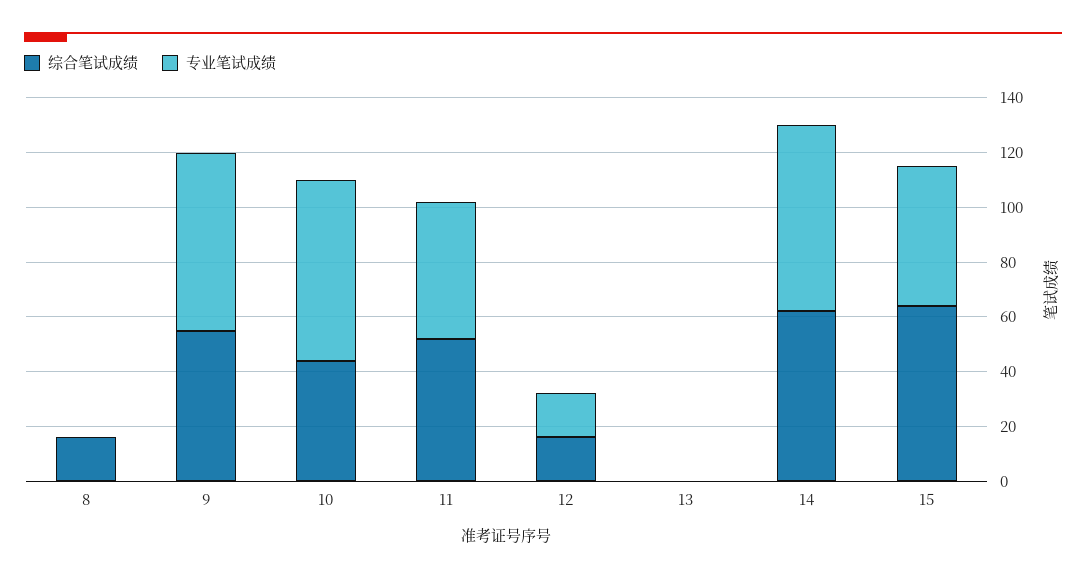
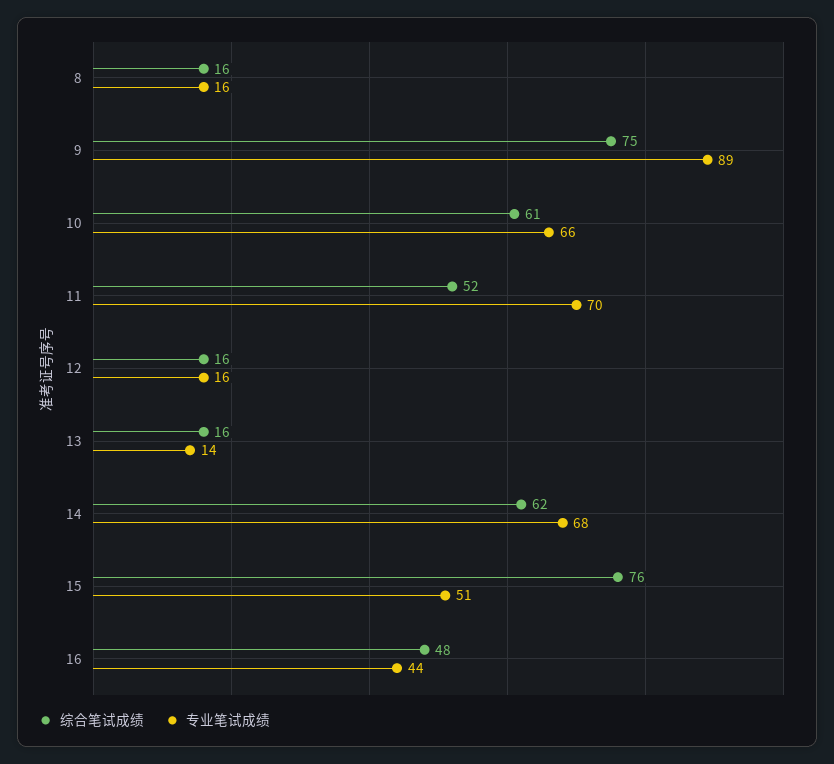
  {
    "综合笔试成绩": {
      "8": 16,
-     "9": 55,
+     "9": 75,
-     "10": 45,
+     "10": 61,
      "11": 52,
      "12": 16,
-     "13": 0,
+     "13": 16,
      "14": 62,
-     "15": 65
+     "15": 76,
+     "16": 48
    },
    "专业笔试成绩": {
-     "8": 0,
+     "8": 16,
-     "9": 65,
+     "9": 89,
      "10": 66,
-     "11": 50,
+     "11": 70,
      "12": 16,
-     "13": 0,
+     "13": 14,
      "14": 68,
-     "15": 51
+     "15": 51,
+     "16": 44
    }
  }

